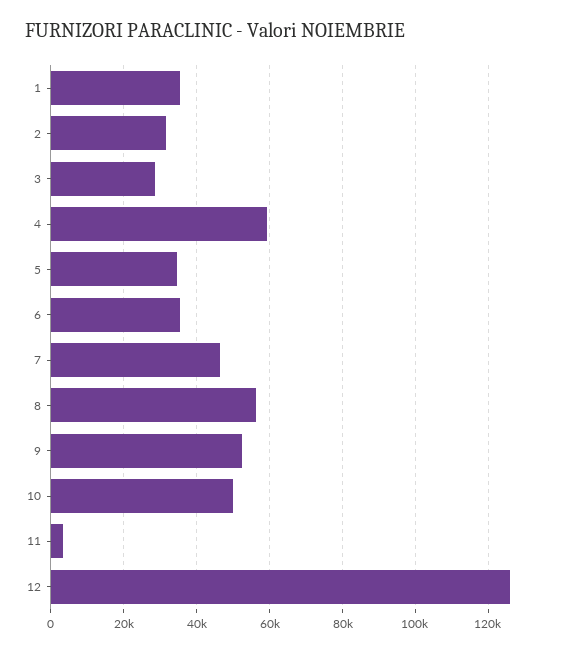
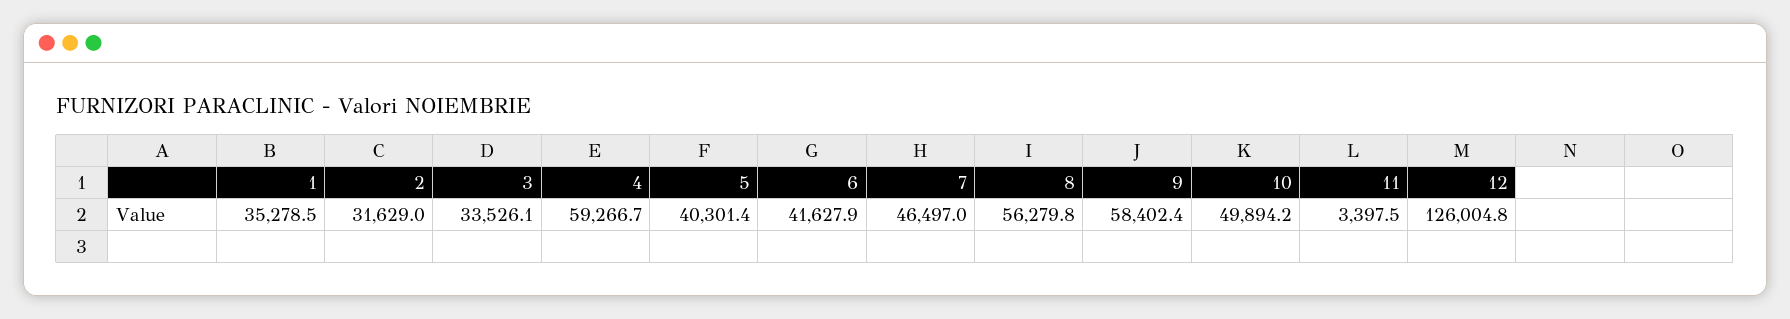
  {
    "1": 35278.5,
    "2": 31629,
-   "3": 28000,
+   "3": 33526.1,
    "4": 59266.7,
-   "5": 34000,
+   "5": 40301.4,
-   "6": 36000,
+   "6": 41627.9,
    "7": 46497,
    "8": 56279.8,
-   "9": 52000,
+   "9": 58402.4,
    "10": 49894.2,
    "11": 3397.5,
    "12": 126004.8
  }

